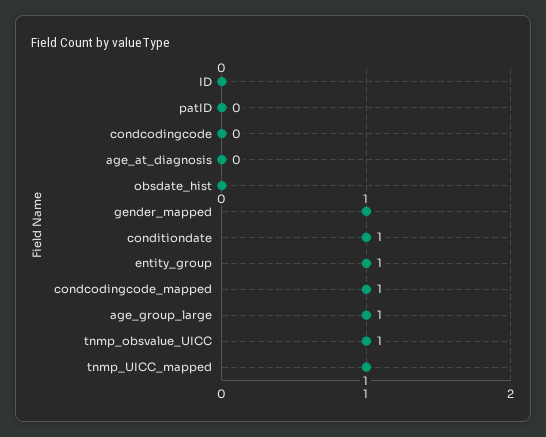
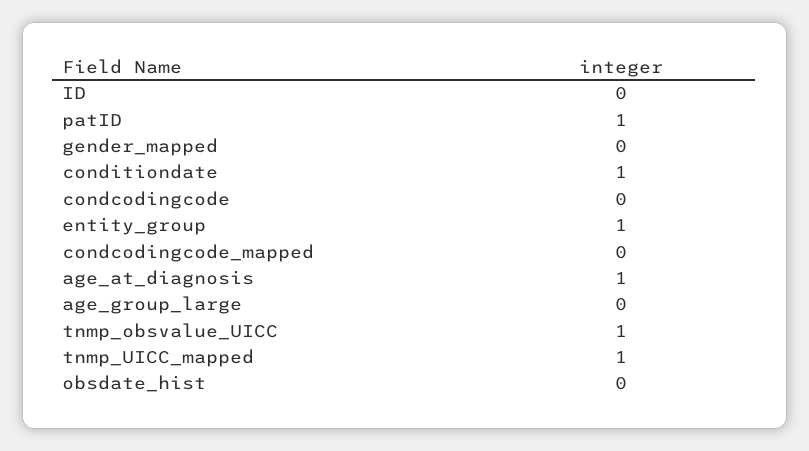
  {
    "ID": 0,
-   "patID": 0,
+   "patID": 1,
    "condcodingcode": 0,
-   "age_at_diagnosis": 0,
+   "age_at_diagnosis": 1,
    "obsdate_hist": 0,
-   "gender_mapped": 1,
+   "gender_mapped": 0,
    "conditiondate": 1,
    "entity_group": 1,
-   "condcodingcode_mapped": 1,
+   "condcodingcode_mapped": 0,
-   "age_group_large": 1,
+   "age_group_large": 0,
    "tnmp_obsvalue_UICC": 1,
    "tnmp_UICC_mapped": 1
  }

